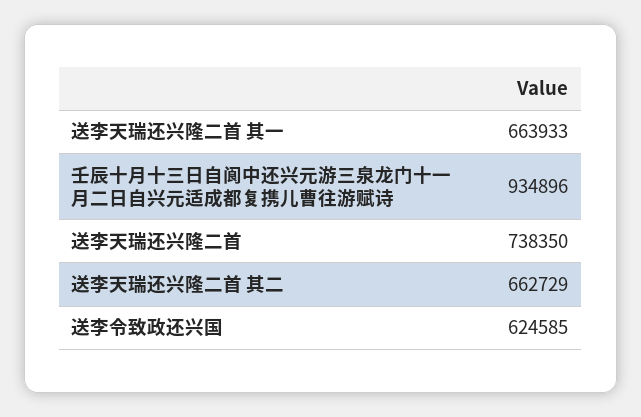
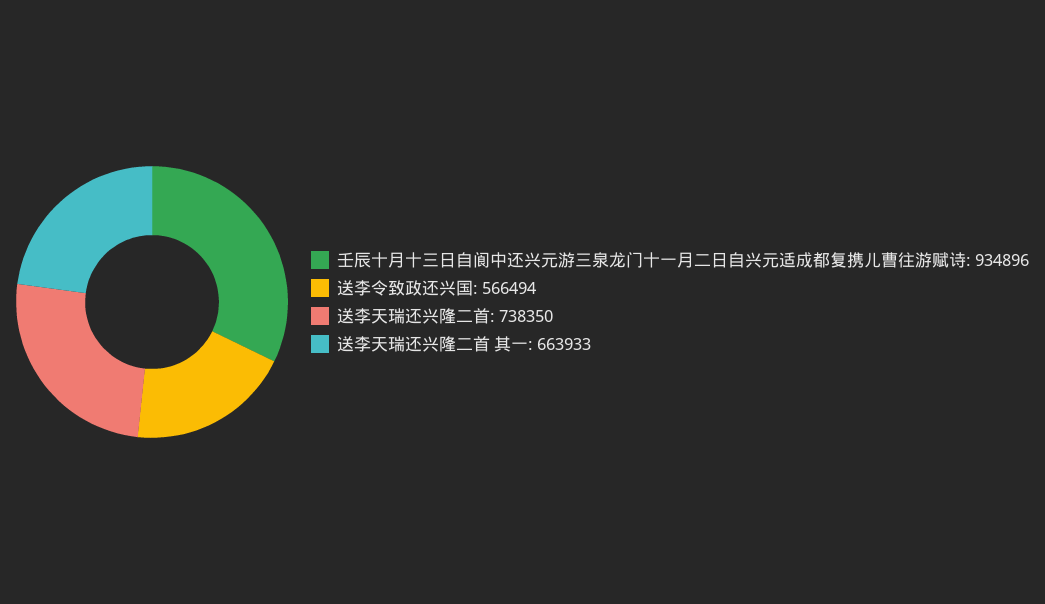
  {
    "送李天瑞还兴隆二首 其一": 663933,
    "壬辰十月十三日自阆中还兴元游三泉龙门十一月二日自兴元适成都复携儿曹往游赋诗": 934896,
    "送李天瑞还兴隆二首": 738350,
-   "送李天瑞还兴隆二首 其二": 662729,
-   "送李令致政还兴国": 624585
+   "送李令致政还兴国": 566494
  }

